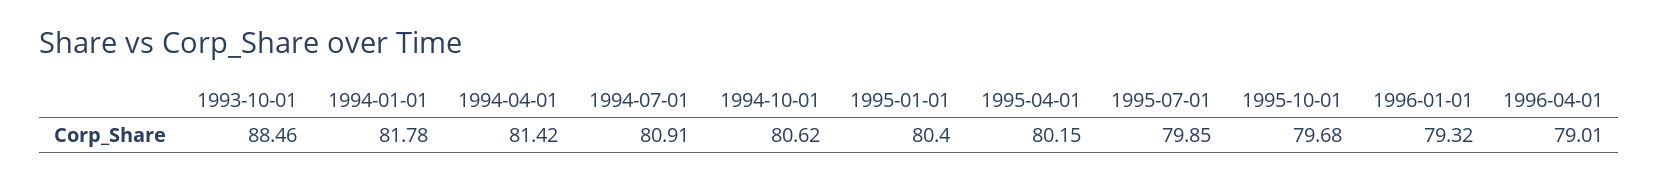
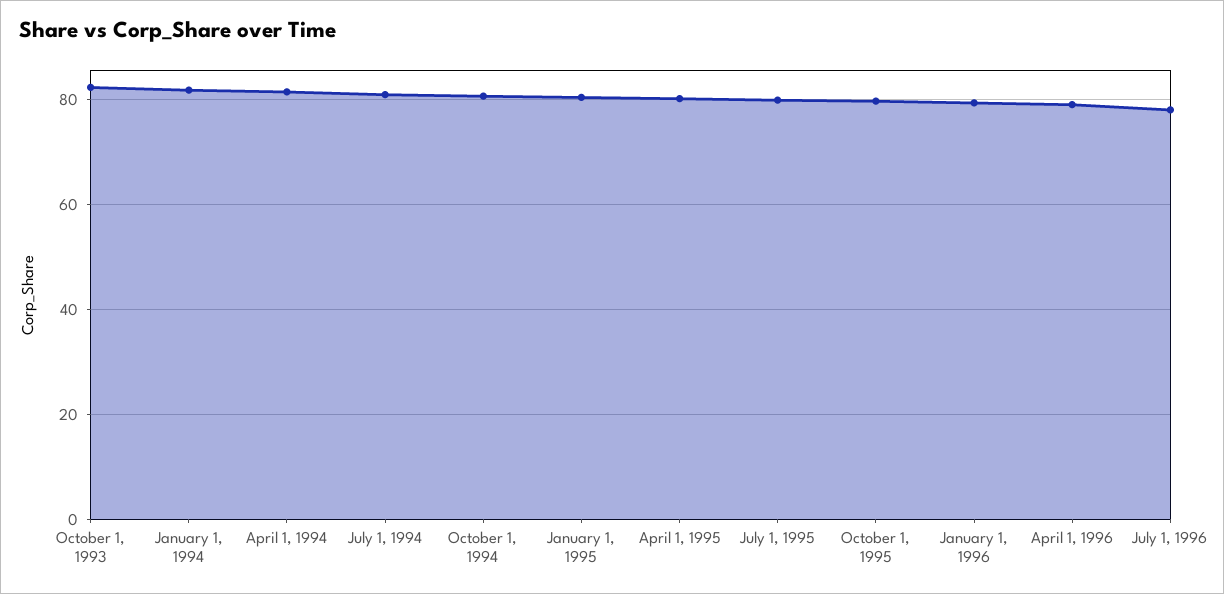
  {
-   "1993-10-01": 88.46,
+   "1993-10-01": 82,
    "1994-01-01": 81.78,
    "1994-04-01": 81.42,
    "1994-07-01": 80.91,
    "1994-10-01": 80.62,
    "1995-01-01": 80.4,
    "1995-04-01": 80.15,
    "1995-07-01": 79.85,
    "1995-10-01": 79.68,
    "1996-01-01": 79.32,
-   "1996-04-01": 79.01
+   "1996-04-01": 79.01,
+   "July 1, 1996": 78
  }

